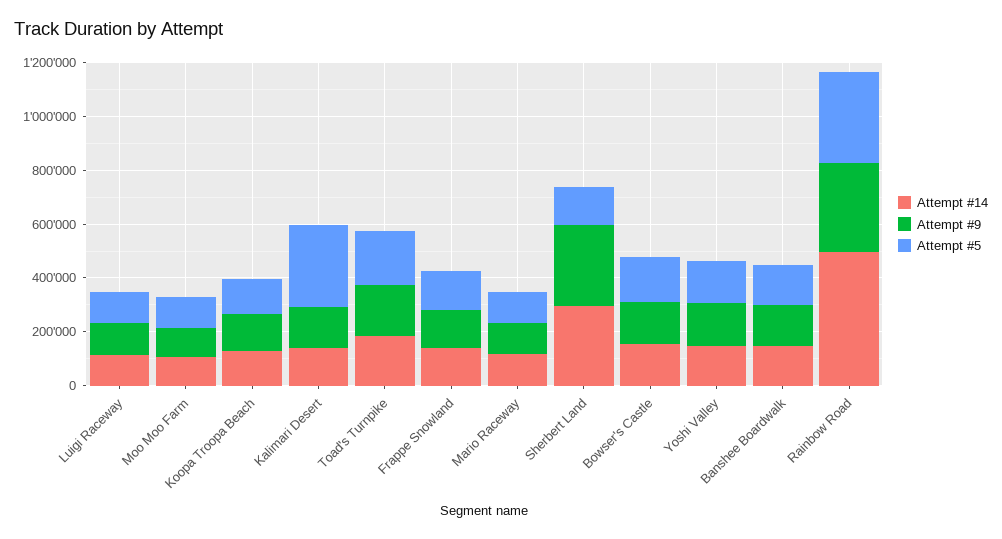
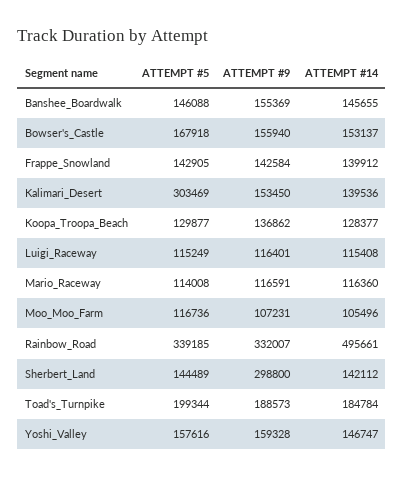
  {
    "Attempt #14": {
      "Luigi Raceway": 115408,
      "Moo Moo Farm": 105496,
      "Koopa Troopa Beach": 128377,
      "Kalimari Desert": 139536,
      "Toad's Turnpike": 184784,
      "Frappe Snowland": 139912,
      "Mario Raceway": 116360,
-     "Sherbert Land": 300000,
+     "Sherbert Land": 142112,
      "Bowser's Castle": 153137,
      "Yoshi Valley": 146747,
      "Banshee Boardwalk": 145655,
      "Rainbow Road": 495661
    },
    "Attempt #9": {
      "Luigi Raceway": 116401,
      "Moo Moo Farm": 107231,
      "Koopa Troopa Beach": 136862,
      "Kalimari Desert": 153450,
      "Toad's Turnpike": 188573,
      "Frappe Snowland": 142584,
      "Mario Raceway": 116591,
      "Sherbert Land": 298800,
      "Bowser's Castle": 155940,
      "Yoshi Valley": 159328,
      "Banshee Boardwalk": 155369,
      "Rainbow Road": 332007
    },
    "Attempt #5": {
      "Luigi Raceway": 115249,
      "Moo Moo Farm": 116736,
      "Koopa Troopa Beach": 129877,
      "Kalimari Desert": 303469,
      "Toad's Turnpike": 199344,
      "Frappe Snowland": 142905,
      "Mario Raceway": 114008,
      "Sherbert Land": 144489,
      "Bowser's Castle": 167918,
      "Yoshi Valley": 157616,
      "Banshee Boardwalk": 146088,
      "Rainbow Road": 339185
    }
  }

